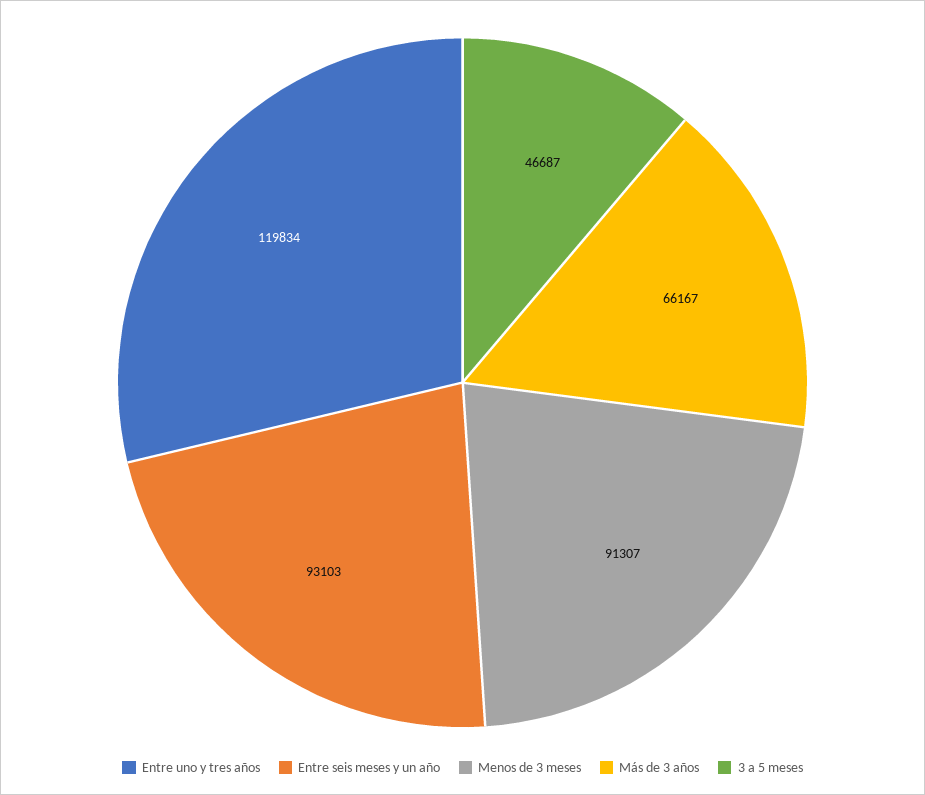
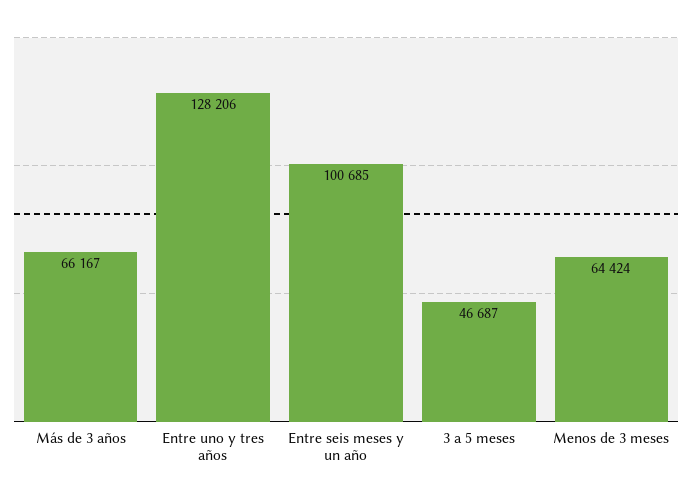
  {
-   "Entre uno y tres años": 119834,
+   "Entre uno y tres años": 128206,
-   "Entre seis meses y un año": 93103,
+   "Entre seis meses y un año": 100685,
-   "Menos de 3 meses": 91307,
+   "Menos de 3 meses": 64424,
    "Más de 3 años": 66167,
    "3 a 5 meses": 46687
  }

